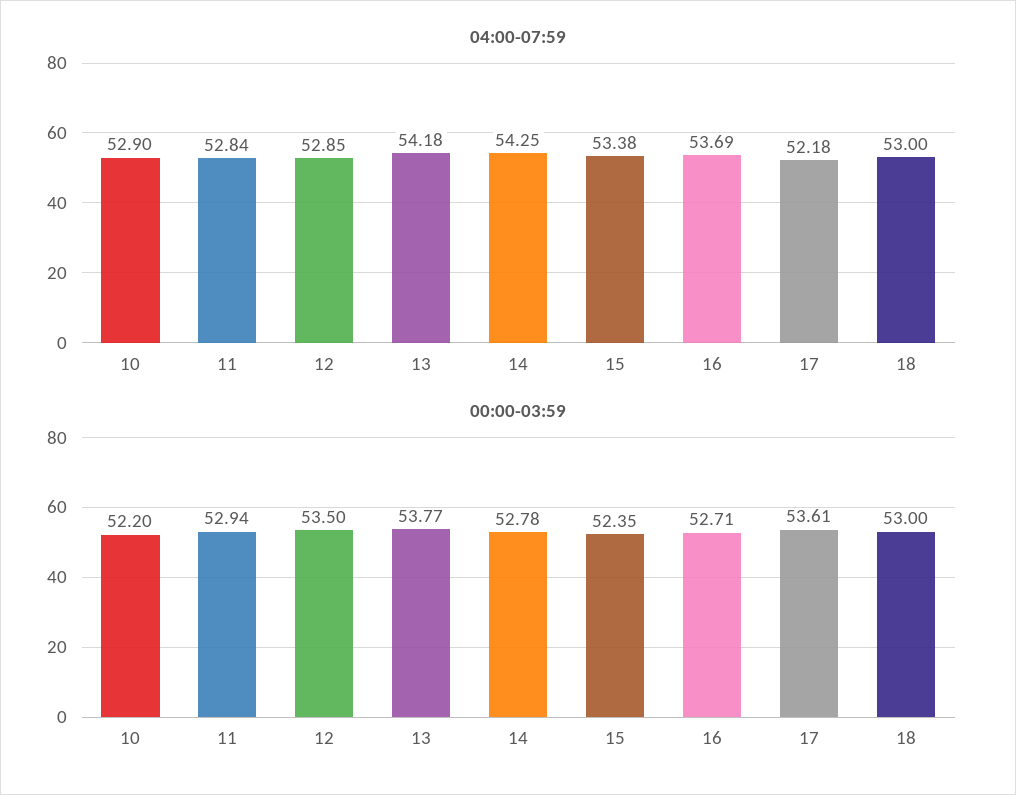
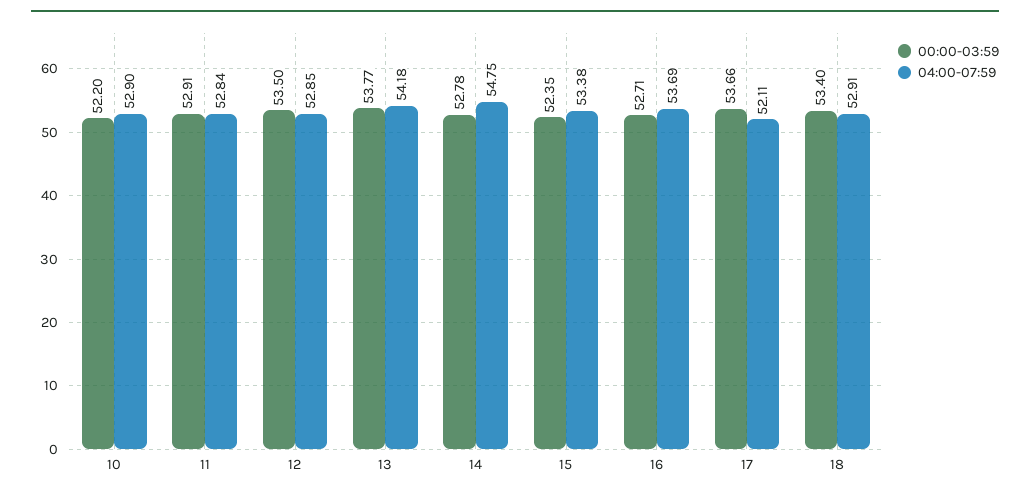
  {
    "04:00-07:59": {
      "10": 52.9,
      "11": 52.84,
      "12": 52.85,
      "13": 54.18,
-     "14": 54.25,
+     "14": 54.75,
      "15": 53.38,
      "16": 53.69,
-     "17": 52.18,
+     "17": 52.11,
-     "18": 53
+     "18": 52.91
    },
    "00:00-03:59": {
      "10": 52.2,
-     "11": 52.94,
+     "11": 52.91,
      "12": 53.5,
      "13": 53.77,
      "14": 52.78,
      "15": 52.35,
      "16": 52.71,
-     "17": 53.61,
+     "17": 53.66,
-     "18": 53
+     "18": 53.4
    }
  }

